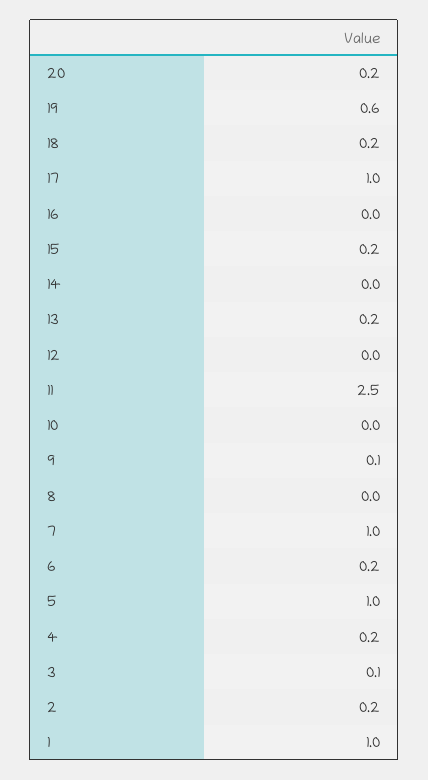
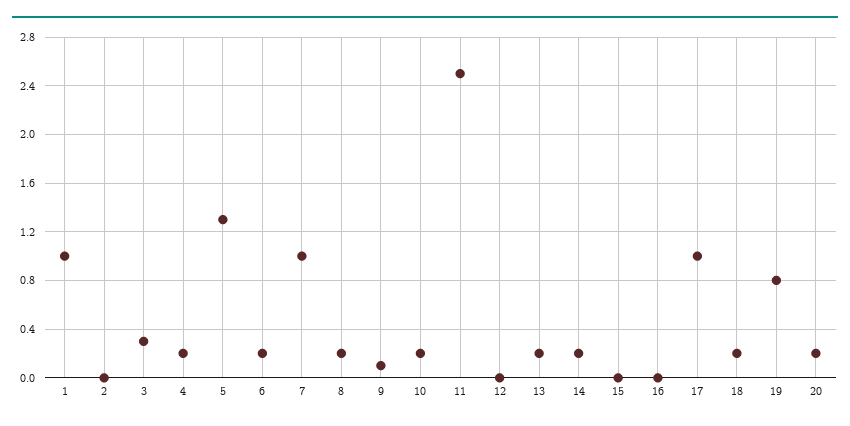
  {
    "20": 0.2,
-   "19": 0.6,
+   "19": 0.8,
    "18": 0.2,
    "17": 1,
    "16": 0,
-   "15": 0.2,
+   "15": 0,
-   "14": 0,
+   "14": 0.2,
    "13": 0.2,
    "12": 0,
    "11": 2.5,
-   "10": 0,
+   "10": 0.2,
    "9": 0.1,
-   "8": 0,
+   "8": 0.2,
    "7": 1,
    "6": 0.2,
-   "5": 1,
+   "5": 1.3,
    "4": 0.2,
-   "3": 0.1,
+   "3": 0.3,
-   "2": 0.2,
+   "2": 0,
    "1": 1
  }

